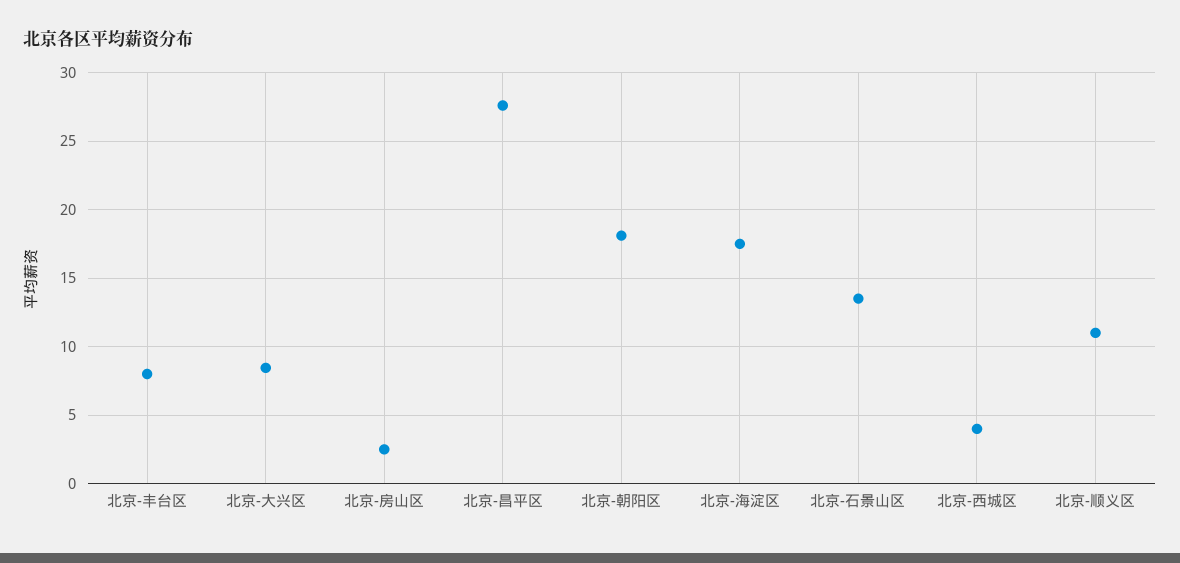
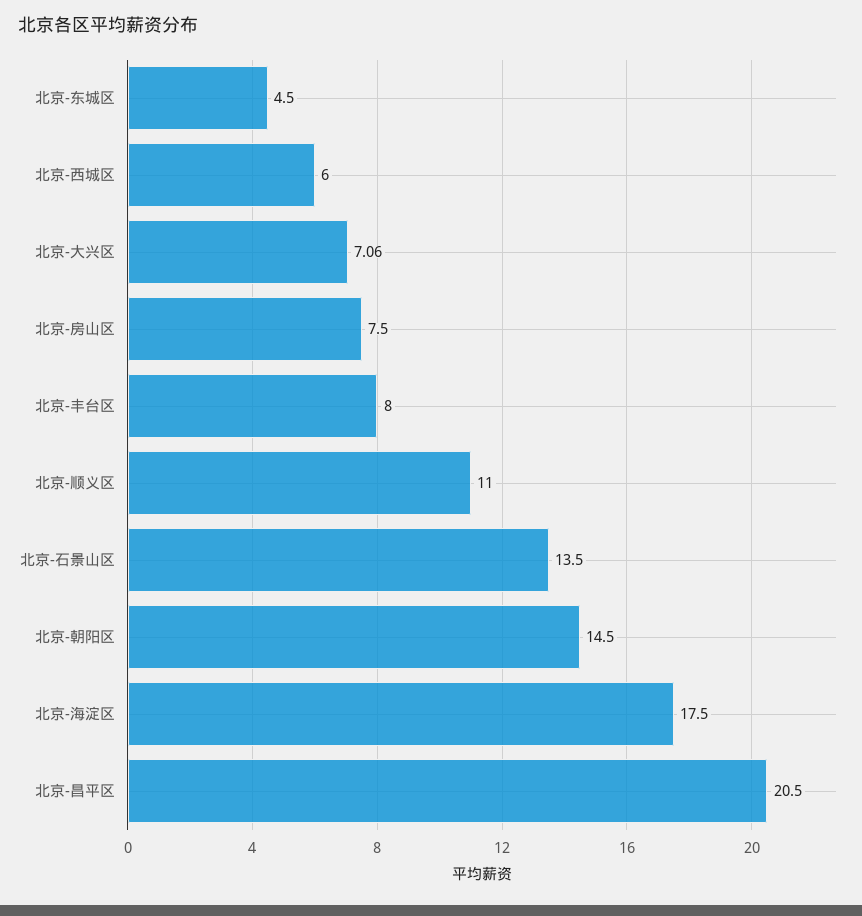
  {
    "北京-丰台区": 8,
-   "北京-大兴区": 8.5,
+   "北京-大兴区": 7.06,
-   "北京-房山区": 2.5,
+   "北京-房山区": 7.5,
-   "北京-昌平区": 27.5,
+   "北京-昌平区": 20.5,
-   "北京-朝阳区": 18,
+   "北京-朝阳区": 14.5,
    "北京-海淀区": 17.5,
    "北京-石景山区": 13.5,
-   "北京-西城区": 4,
+   "北京-西城区": 6,
-   "北京-顺义区": 11
+   "北京-顺义区": 11,
+   "北京-东城区": 4.5
  }

